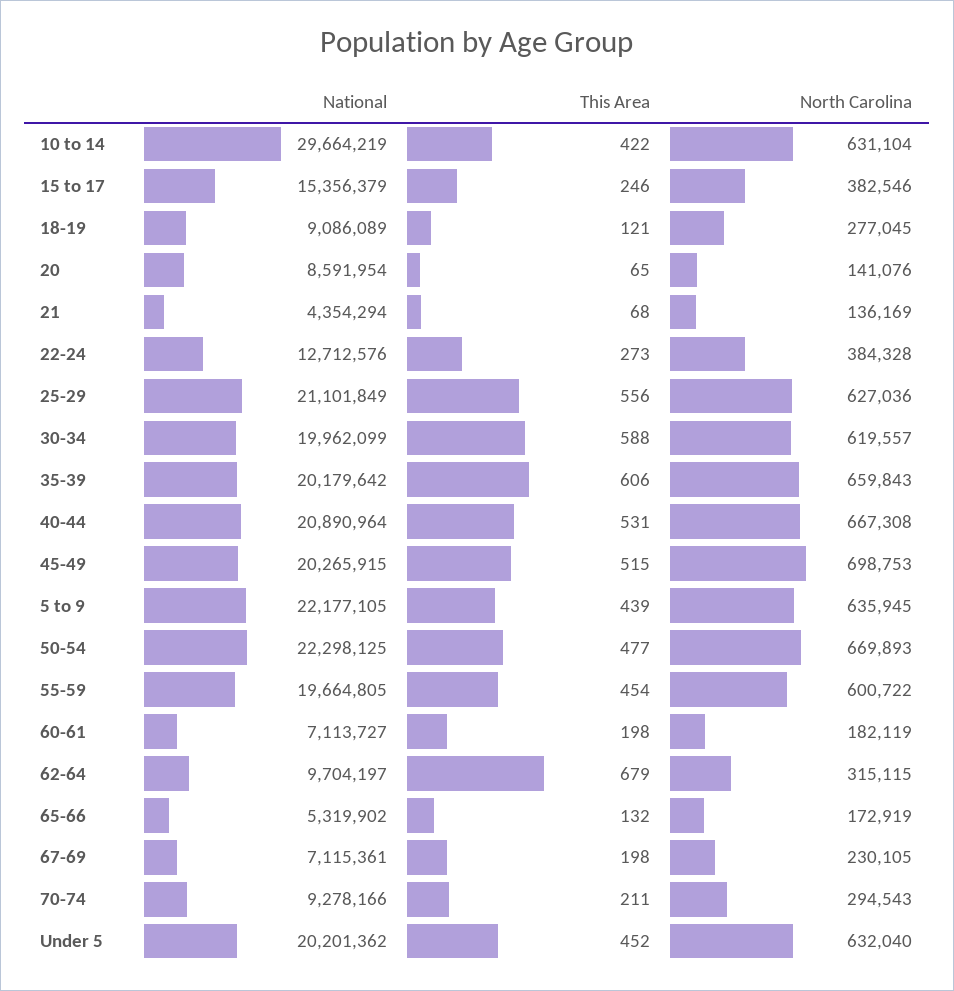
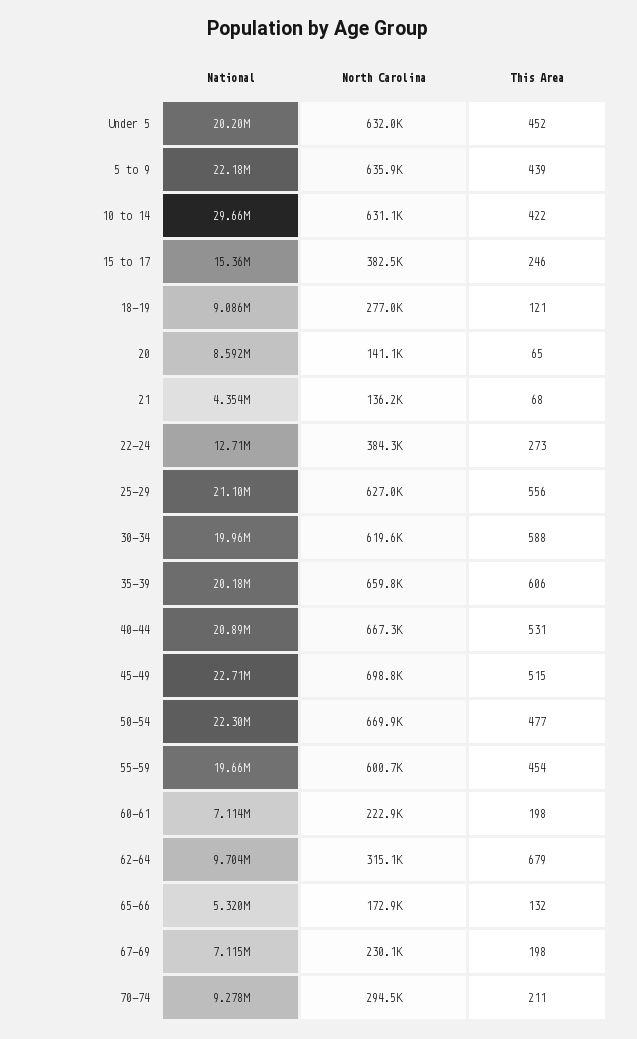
  {
    "National": {
      "10 to 14": 29664219,
      "15 to 17": 15356379,
      "18-19": 9086089,
      "20": 8591954,
      "21": 4354294,
      "22-24": 12712576,
      "25-29": 21101849,
      "30-34": 19962099,
      "35-39": 20179642,
      "40-44": 20890964,
-     "45-49": 20265915,
+     "45-49": 22710000,
      "5 to 9": 22177105,
      "50-54": 22298125,
      "55-59": 19664805,
      "60-61": 7113727,
      "62-64": 9704197,
      "65-66": 5319902,
      "67-69": 7115361,
      "70-74": 9278166,
      "Under 5": 20201362
    },
    "This Area": {
      "10 to 14": 422,
      "15 to 17": 246,
      "18-19": 121,
      "20": 65,
      "21": 68,
      "22-24": 273,
      "25-29": 556,
      "30-34": 588,
      "35-39": 606,
      "40-44": 531,
      "45-49": 515,
      "5 to 9": 439,
      "50-54": 477,
      "55-59": 454,
      "60-61": 198,
      "62-64": 679,
      "65-66": 132,
      "67-69": 198,
      "70-74": 211,
      "Under 5": 452
    },
    "North Carolina": {
      "10 to 14": 631104,
      "15 to 17": 382546,
      "18-19": 277045,
      "20": 141076,
      "21": 136169,
      "22-24": 384328,
      "25-29": 627036,
      "30-34": 619557,
      "35-39": 659843,
      "40-44": 667308,
      "45-49": 698753,
      "5 to 9": 635945,
      "50-54": 669893,
      "55-59": 600722,
-     "60-61": 182119,
+     "60-61": 222900,
      "62-64": 315115,
      "65-66": 172919,
      "67-69": 230105,
      "70-74": 294543,
      "Under 5": 632040
    }
  }

